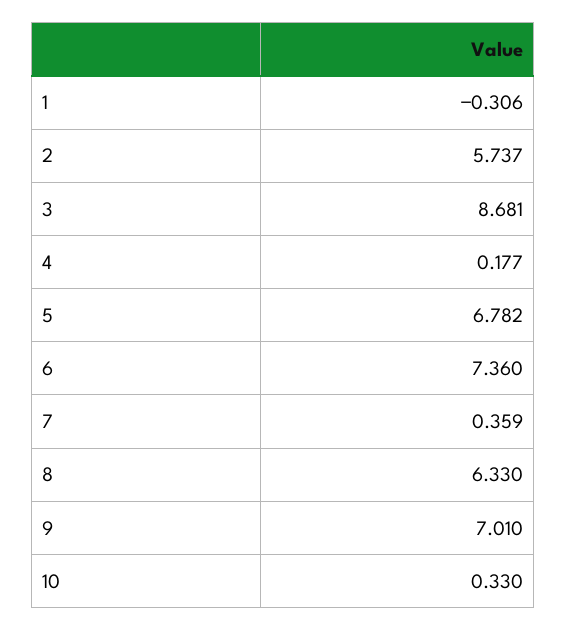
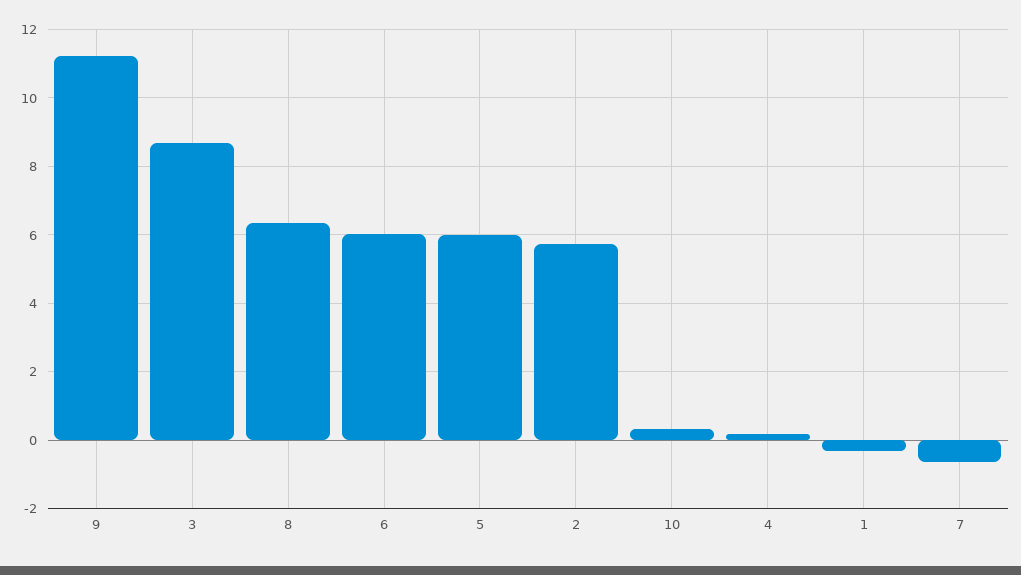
  {
    "1": -0.306,
    "2": 5.737,
    "3": 8.681,
    "4": 0.177,
-   "5": 6.782,
+   "5": 6,
-   "6": 7.36,
+   "6": 6,
-   "7": 0.359,
+   "7": -0.6,
    "8": 6.33,
-   "9": 7.01,
+   "9": 11.2,
    "10": 0.33
  }

